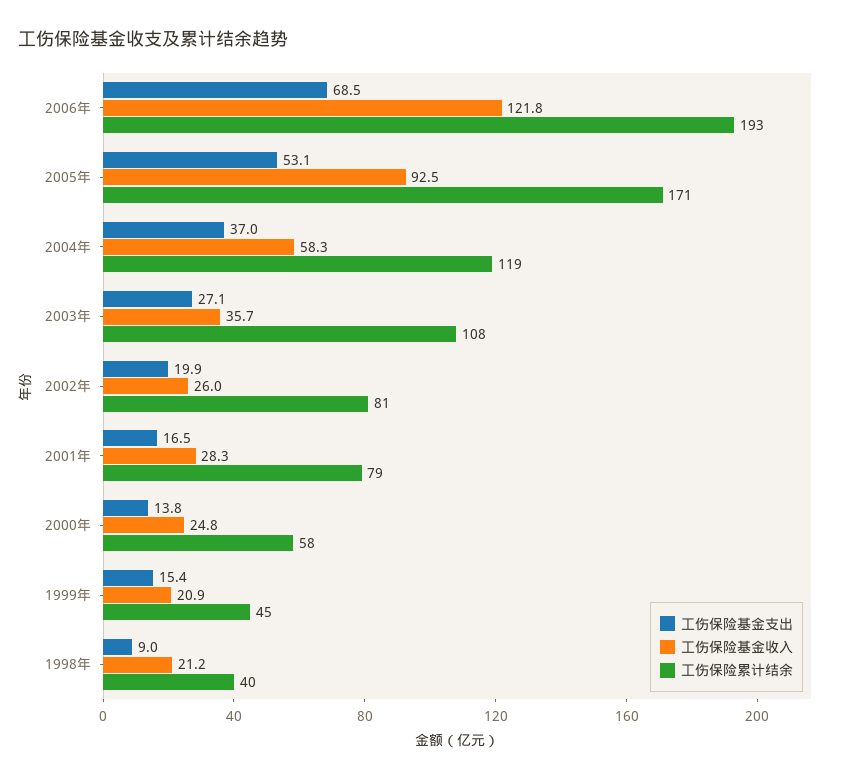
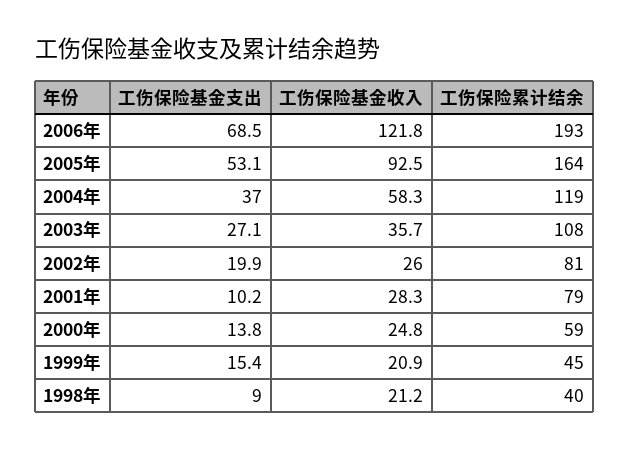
  {
    "工伤保险基金支出": {
      "2006年": 68.5,
      "2005年": 53.1,
      "2004年": 37,
      "2003年": 27.1,
      "2002年": 19.9,
-     "2001年": 16.5,
+     "2001年": 10.2,
      "2000年": 13.8,
      "1999年": 15.4,
      "1998年": 9
    },
    "工伤保险基金收入": {
      "2006年": 121.8,
      "2005年": 92.5,
      "2004年": 58.3,
      "2003年": 35.7,
      "2002年": 26,
      "2001年": 28.3,
      "2000年": 24.8,
      "1999年": 20.9,
      "1998年": 21.2
    },
    "工伤保险累计结余": {
      "2006年": 193,
-     "2005年": 171,
+     "2005年": 164,
      "2004年": 119,
      "2003年": 108,
      "2002年": 81,
      "2001年": 79,
-     "2000年": 58,
+     "2000年": 59,
      "1999年": 45,
      "1998年": 40
    }
  }

